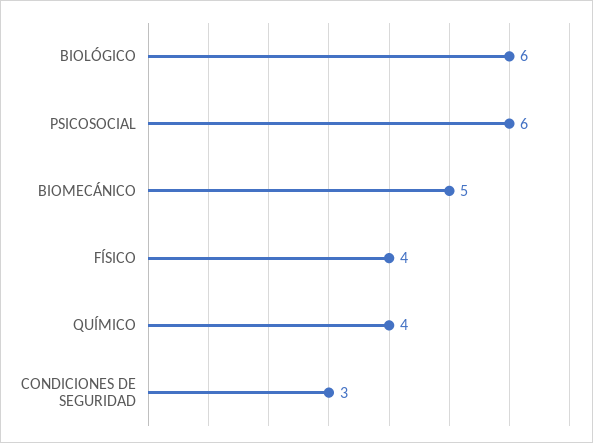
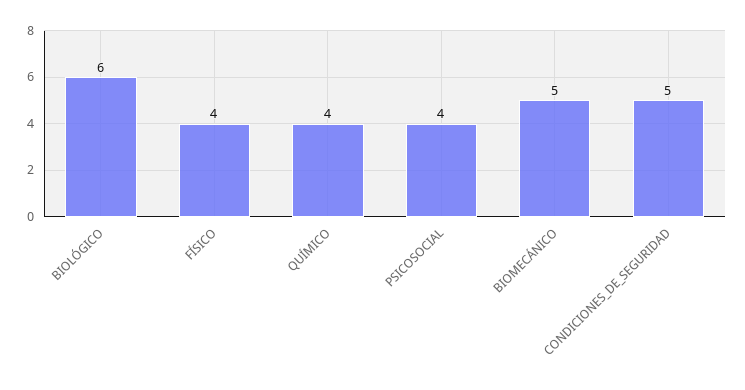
  {
    "BIOLÓGICO": 6,
-   "PSICOSOCIAL": 6,
+   "PSICOSOCIAL": 4,
    "BIOMECÁNICO": 5,
    "FÍSICO": 4,
    "QUÍMICO": 4,
-   "CONDICIONES DE SEGURIDAD": 3
+   "CONDICIONES DE SEGURIDAD": 5
  }

